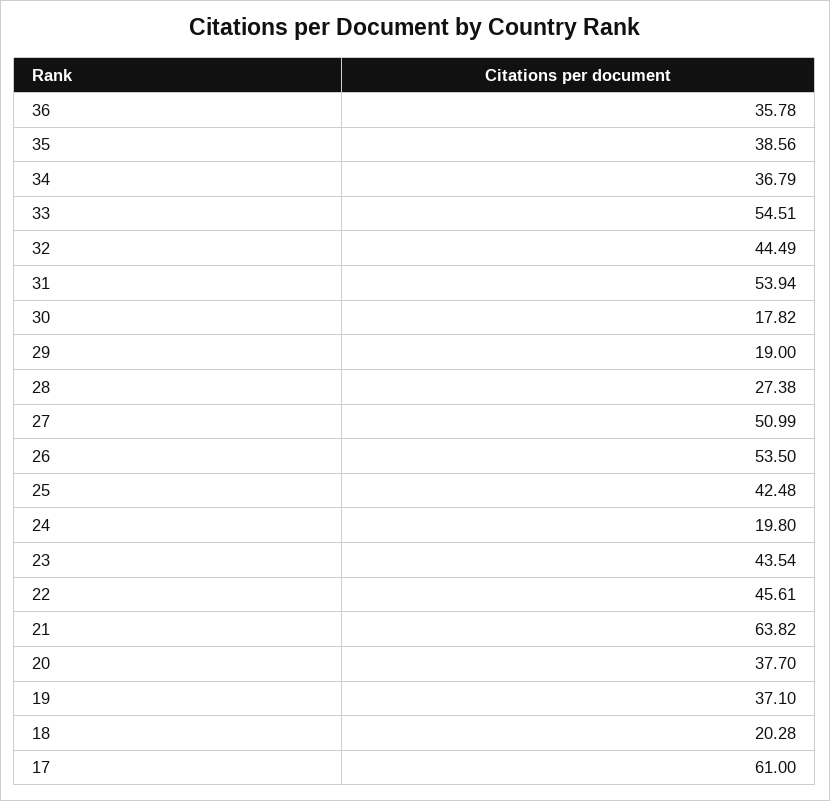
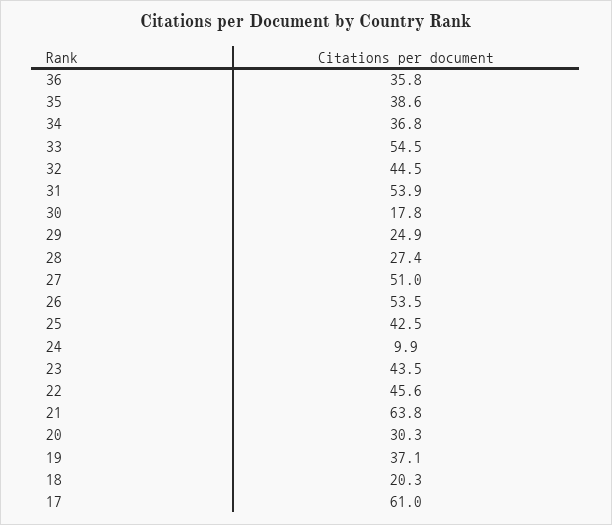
  {
    "36": 35.78,
    "35": 38.56,
    "34": 36.79,
    "33": 54.51,
    "32": 44.49,
    "31": 53.94,
    "30": 17.82,
-   "29": 19,
+   "29": 24.9,
    "28": 27.38,
    "27": 50.99,
    "26": 53.5,
    "25": 42.48,
-   "24": 19.8,
+   "24": 9.9,
    "23": 43.54,
    "22": 45.61,
    "21": 63.82,
-   "20": 37.7,
+   "20": 30.3,
    "19": 37.1,
    "18": 20.28,
    "17": 61
  }

